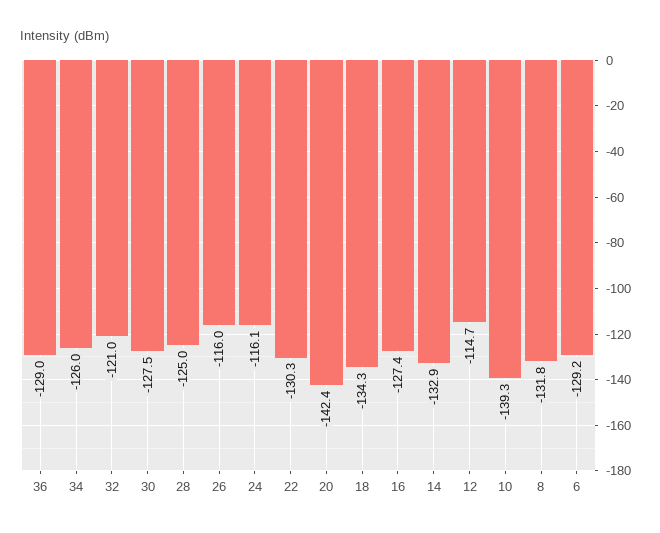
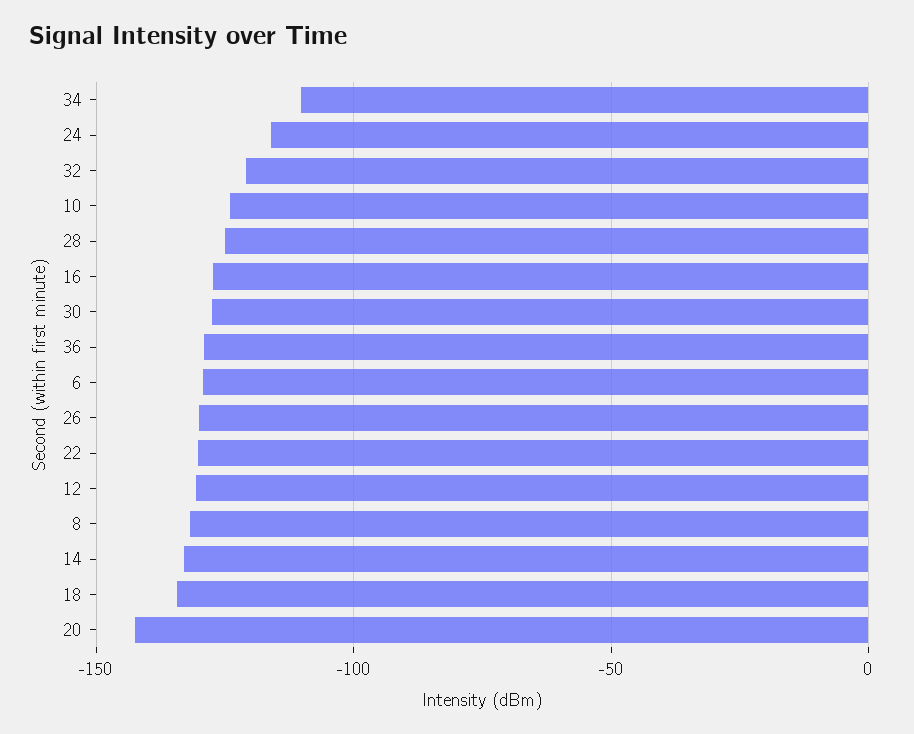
  {
    "36": -129,
-   "34": -126,
+   "34": -110,
    "32": -121,
    "30": -127.5,
    "28": -125,
-   "26": -116,
+   "26": -130,
    "24": -116.1,
    "22": -130.3,
    "20": -142.4,
    "18": -134.3,
    "16": -127.4,
    "14": -132.9,
-   "12": -114.7,
+   "12": -130,
-   "10": -139.3,
+   "10": -125,
    "8": -131.8,
    "6": -129.2
  }

